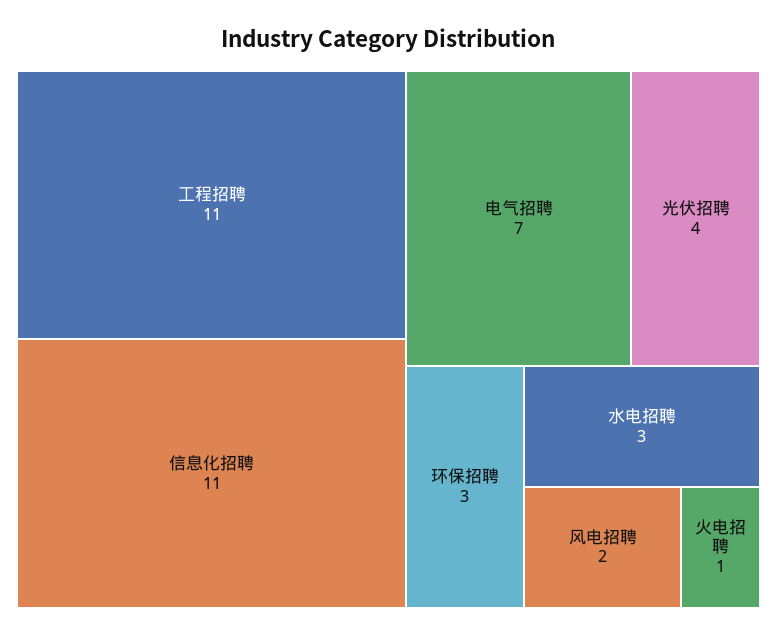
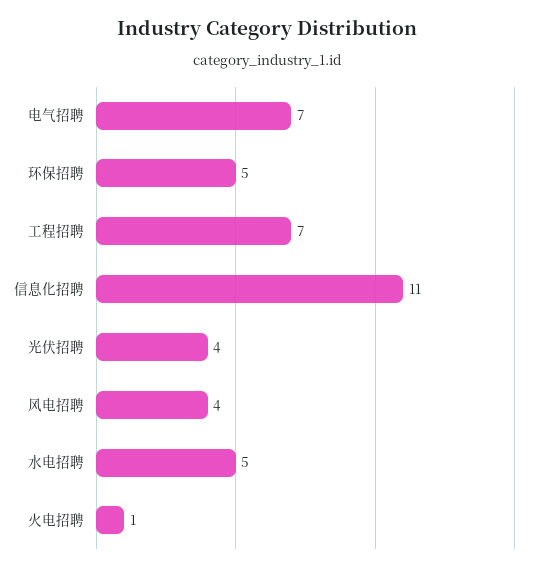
  {
-   "工程招聘": 11,
+   "工程招聘": 7,
    "信息化招聘": 11,
    "电气招聘": 7,
    "光伏招聘": 4,
-   "环保招聘": 3,
+   "环保招聘": 5,
-   "水电招聘": 3,
+   "水电招聘": 5,
-   "风电招聘": 2,
+   "风电招聘": 4,
    "火电招聘": 1
  }

